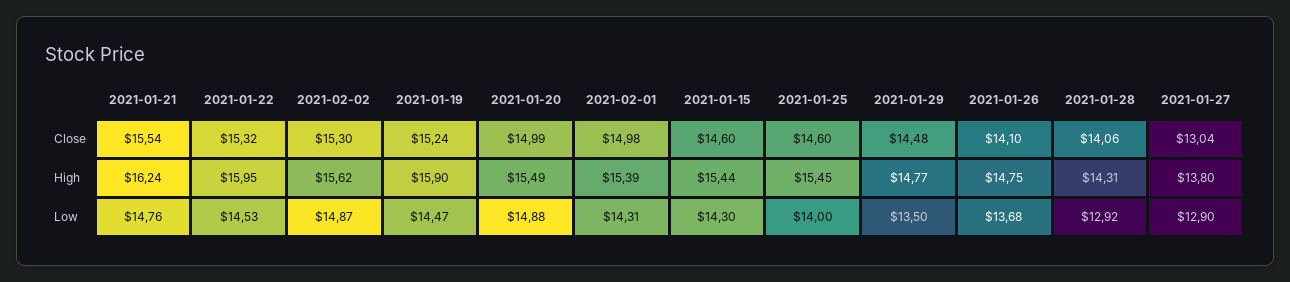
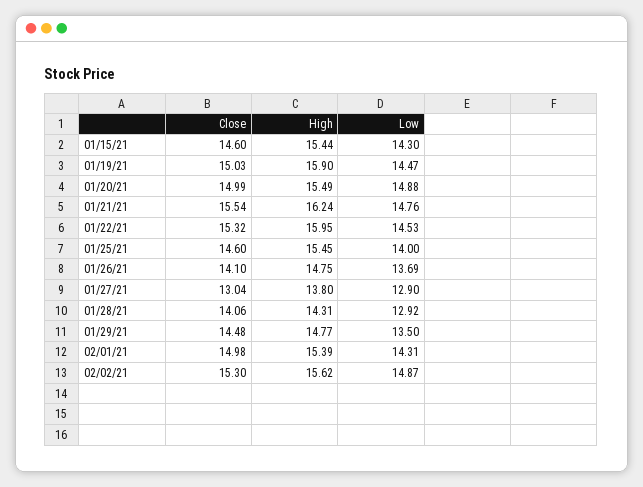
  {
    "2021-01-21": {
      "Close": 15.54,
      "High": 16.24,
      "Low": 14.76
    },
    "2021-01-22": {
      "Close": 15.32,
      "High": 15.95,
      "Low": 14.53
    },
    "2021-02-02": {
      "Close": 15.3,
      "High": 15.62,
      "Low": 14.87
    },
    "2021-01-19": {
-     "Close": 15.24,
+     "Close": 15.03,
      "High": 15.9,
      "Low": 14.47
    },
    "2021-01-20": {
      "Close": 14.99,
      "High": 15.49,
      "Low": 14.88
    },
    "2021-02-01": {
      "Close": 14.98,
      "High": 15.39,
      "Low": 14.31
    },
    "2021-01-15": {
      "Close": 14.6,
      "High": 15.44,
      "Low": 14.3
    },
    "2021-01-25": {
      "Close": 14.6,
      "High": 15.45,
      "Low": 14
    },
    "2021-01-29": {
      "Close": 14.48,
      "High": 14.77,
      "Low": 13.5
    },
    "2021-01-26": {
      "Close": 14.1,
      "High": 14.75,
-     "Low": 13.68
+     "Low": 13.69
    },
    "2021-01-28": {
      "Close": 14.06,
      "High": 14.31,
      "Low": 12.92
    },
    "2021-01-27": {
      "Close": 13.04,
      "High": 13.8,
      "Low": 12.9
    }
  }

